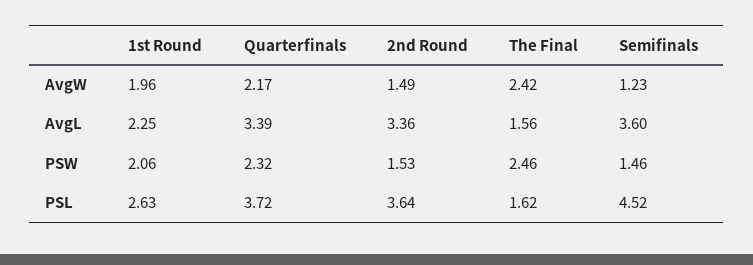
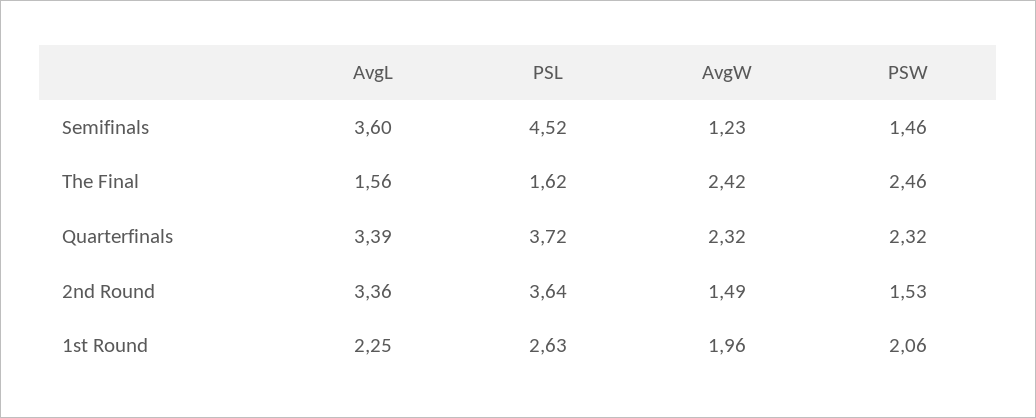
  {
    "1st Round": {
      "AvgW": 1.96,
      "AvgL": 2.25,
      "PSW": 2.06,
      "PSL": 2.63
    },
    "Quarterfinals": {
-     "AvgW": 2.17,
+     "AvgW": 2.32,
      "AvgL": 3.39,
      "PSW": 2.32,
      "PSL": 3.72
    },
    "2nd Round": {
      "AvgW": 1.49,
      "AvgL": 3.36,
      "PSW": 1.53,
      "PSL": 3.64
    },
    "The Final": {
      "AvgW": 2.42,
      "AvgL": 1.56,
      "PSW": 2.46,
      "PSL": 1.62
    },
    "Semifinals": {
      "AvgW": 1.23,
      "AvgL": 3.6,
      "PSW": 1.46,
      "PSL": 4.52
    }
  }

